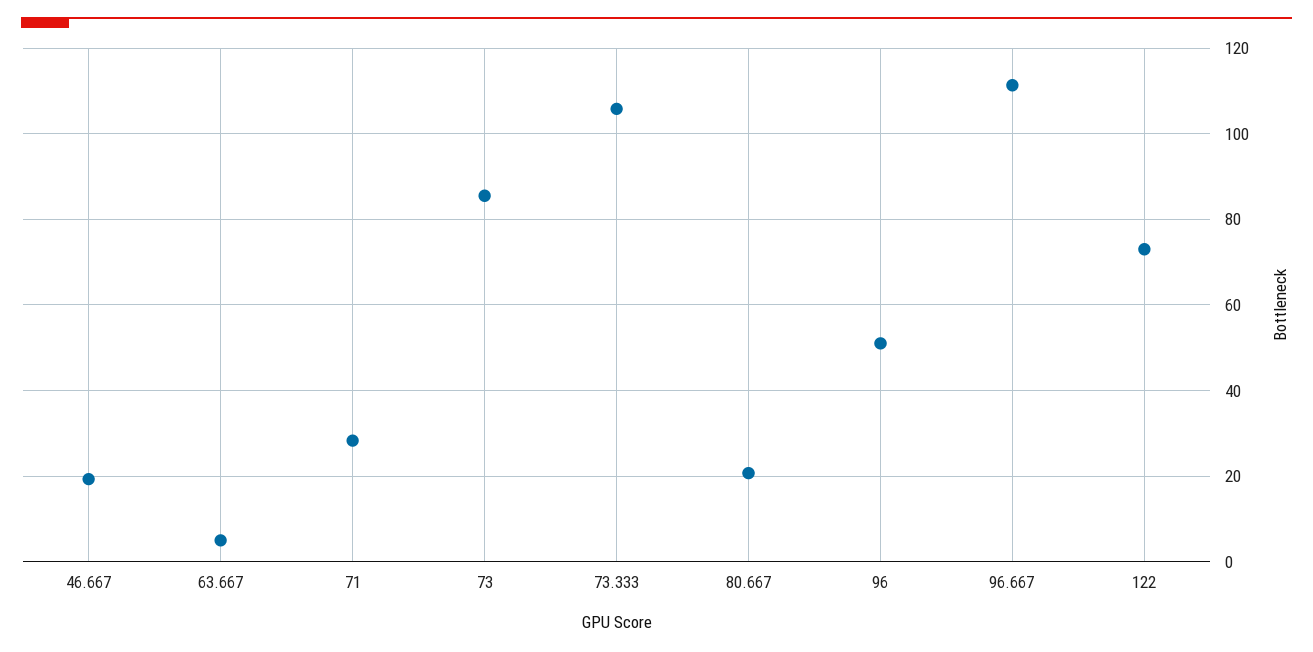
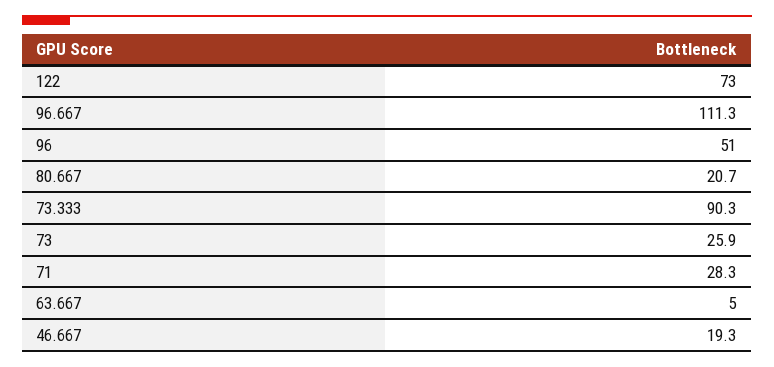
  {
    "46.667": 19.3,
    "63.667": 5,
    "71": 28.3,
-   "73": 86,
+   "73": 25.9,
-   "73.333": 106,
+   "73.333": 90.3,
    "80.667": 20.7,
    "96": 51,
    "96.667": 111.3,
    "122": 73
  }

